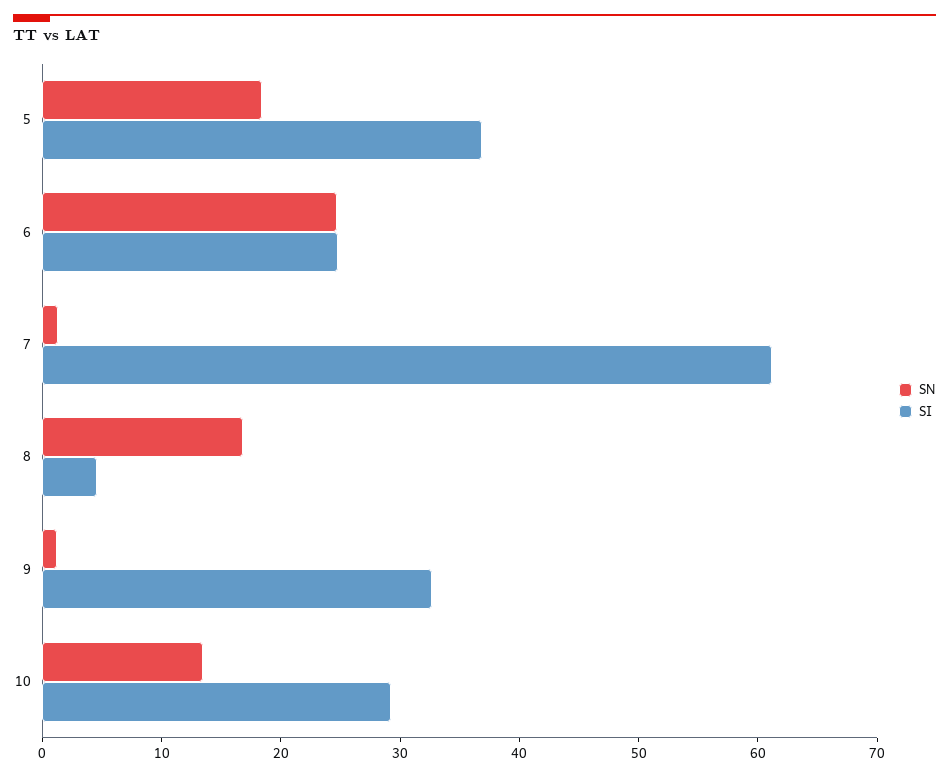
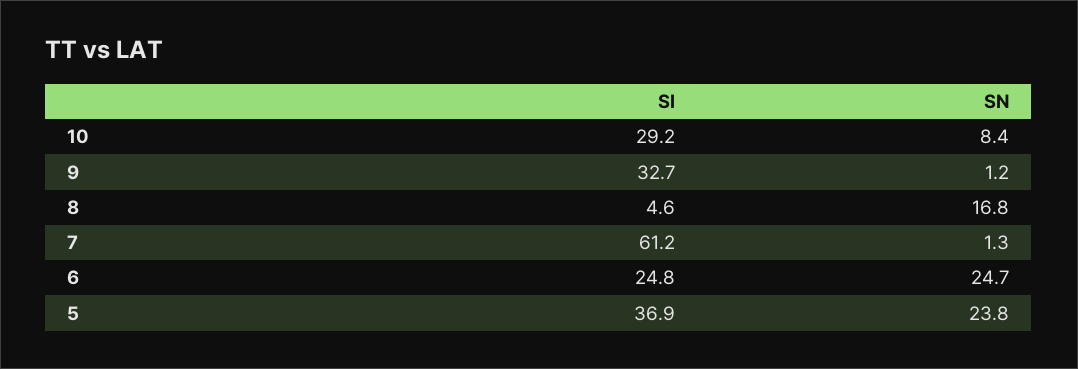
  {
    "SN": {
-     "5": 18,
+     "5": 23.8,
      "6": 24.7,
      "7": 1.3,
      "8": 16.8,
      "9": 1.2,
-     "10": 14
+     "10": 8.4
    },
    "SI": {
      "5": 36.9,
      "6": 24.8,
      "7": 61.2,
      "8": 4.6,
      "9": 32.7,
      "10": 29.2
    }
  }

